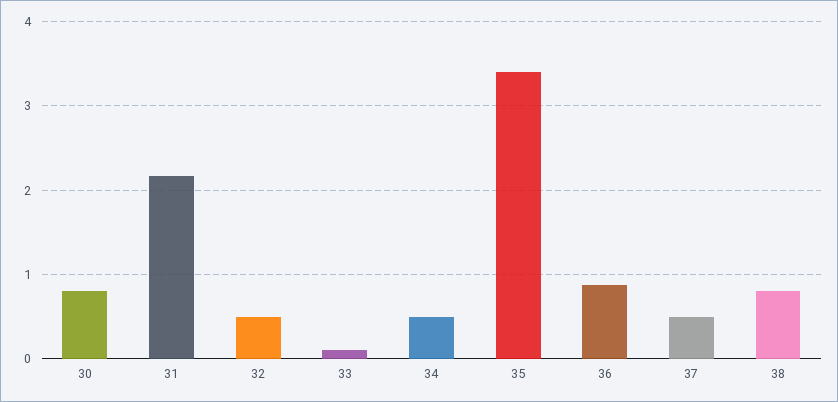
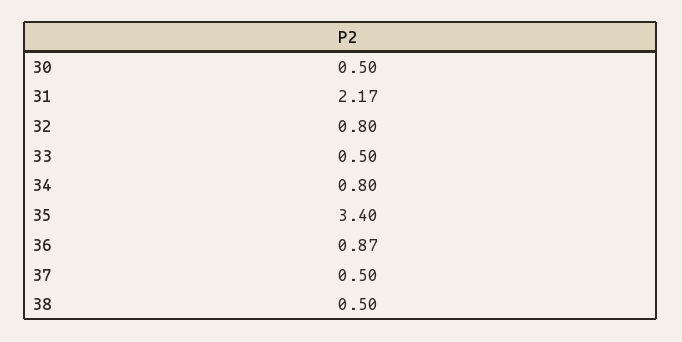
  {
-   "30": 0.8,
+   "30": 0.5,
    "31": 2.17,
-   "32": 0.5,
+   "32": 0.8,
-   "33": 0.1,
+   "33": 0.5,
-   "34": 0.5,
+   "34": 0.8,
    "35": 3.4,
    "36": 0.87,
    "37": 0.5,
-   "38": 0.8
+   "38": 0.5
  }

